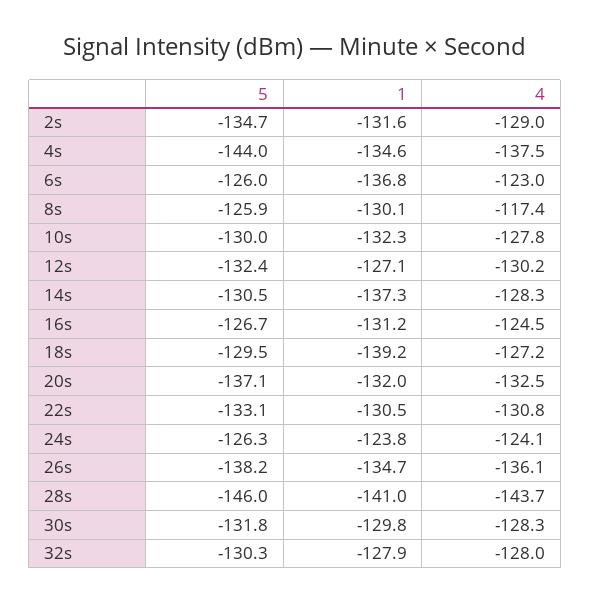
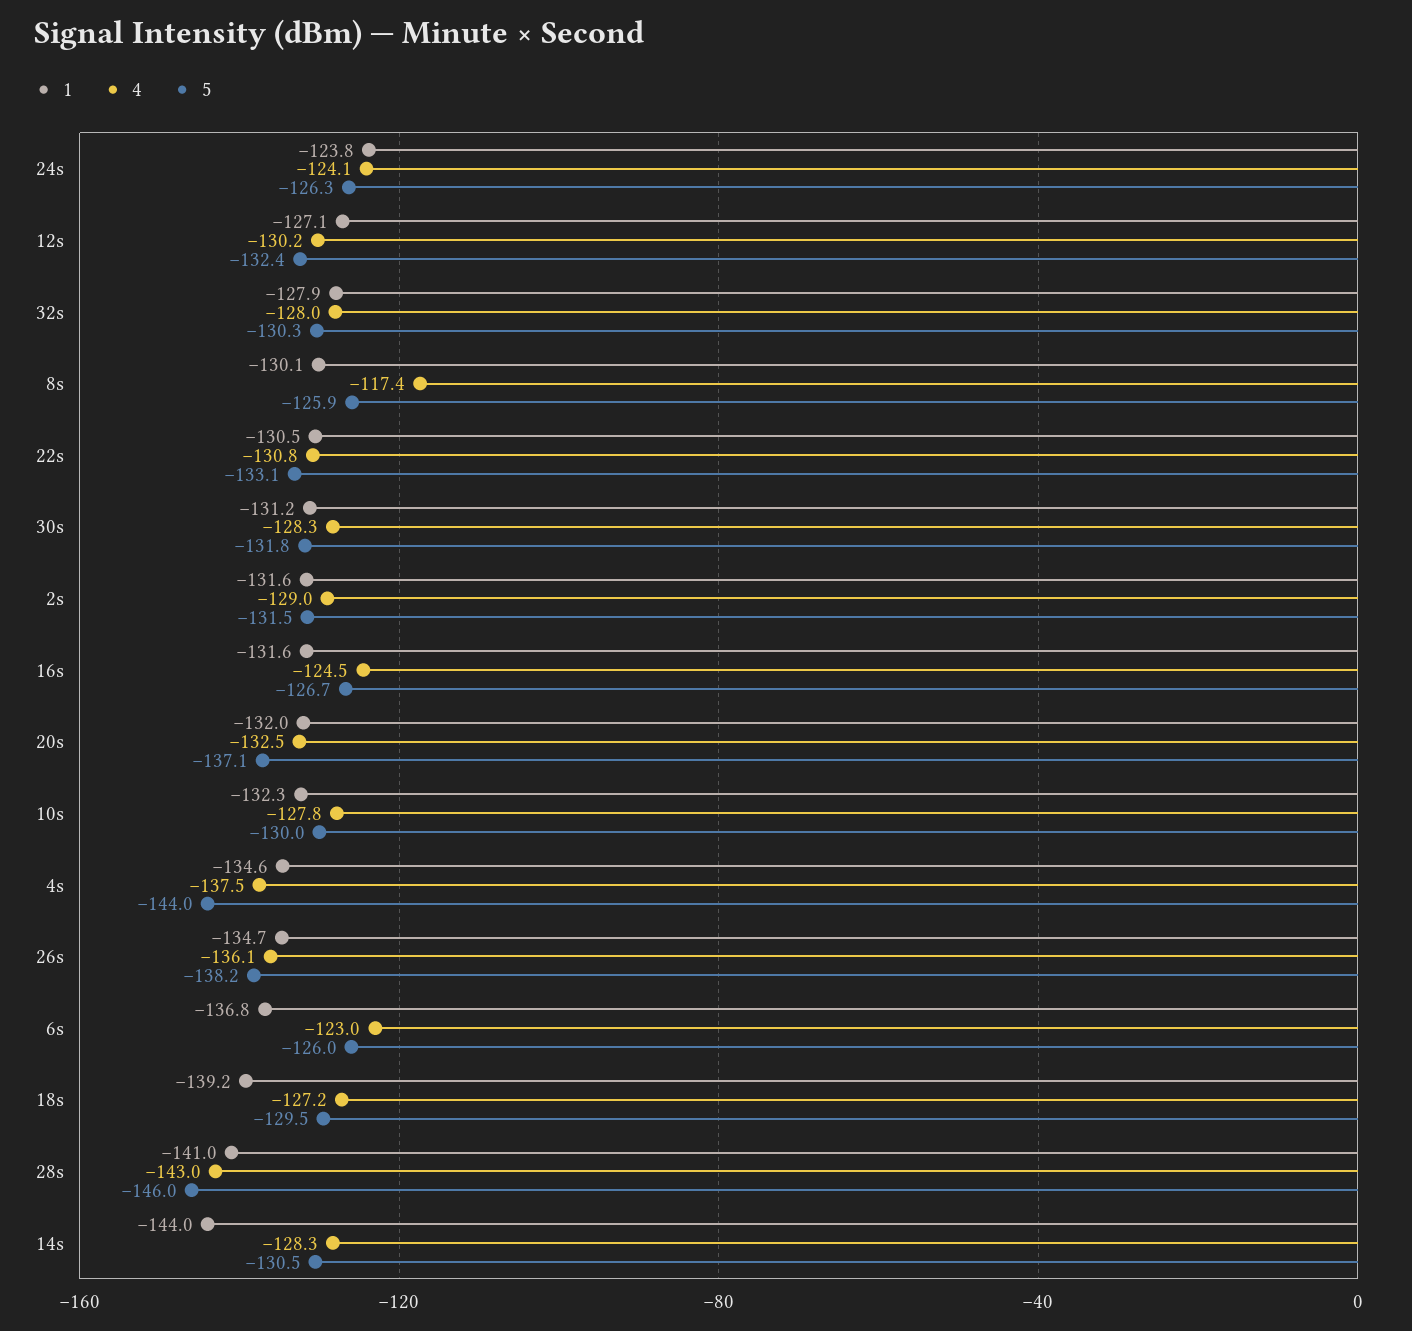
  {
    "5": {
-     "2s": -134.7,
+     "2s": -131.5,
      "4s": -144,
      "6s": -126,
      "8s": -125.9,
      "10s": -130,
      "12s": -132.4,
      "14s": -130.5,
      "16s": -126.7,
      "18s": -129.5,
      "20s": -137.1,
      "22s": -133.1,
      "24s": -126.3,
      "26s": -138.2,
      "28s": -146,
      "30s": -131.8,
      "32s": -130.3
    },
    "1": {
      "2s": -131.6,
      "4s": -134.6,
      "6s": -136.8,
      "8s": -130.1,
      "10s": -132.3,
      "12s": -127.1,
-     "14s": -137.3,
+     "14s": -144,
-     "16s": -131.2,
+     "16s": -131.6,
      "18s": -139.2,
      "20s": -132,
      "22s": -130.5,
      "24s": -123.8,
      "26s": -134.7,
      "28s": -141,
-     "30s": -129.8,
+     "30s": -131.2,
      "32s": -127.9
    },
    "4": {
      "2s": -129,
      "4s": -137.5,
      "6s": -123,
      "8s": -117.4,
      "10s": -127.8,
      "12s": -130.2,
      "14s": -128.3,
      "16s": -124.5,
      "18s": -127.2,
      "20s": -132.5,
      "22s": -130.8,
      "24s": -124.1,
      "26s": -136.1,
-     "28s": -143.7,
+     "28s": -143,
      "30s": -128.3,
      "32s": -128
    }
  }

